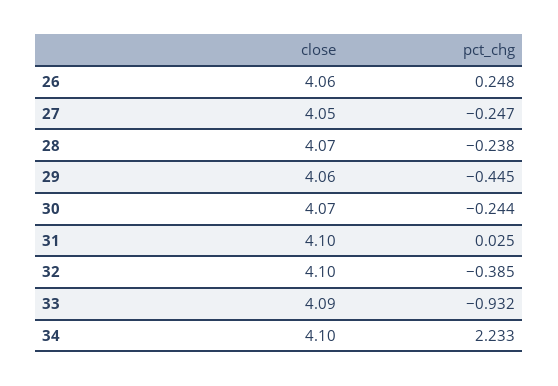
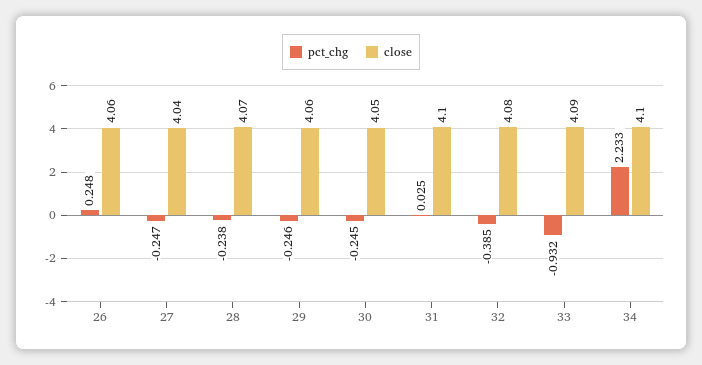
  {
    "close": {
      "26": 4.06,
-     "27": 4.05,
+     "27": 4.04,
      "28": 4.07,
      "29": 4.06,
-     "30": 4.07,
+     "30": 4.05,
      "31": 4.1,
-     "32": 4.1,
+     "32": 4.08,
      "33": 4.09,
      "34": 4.1
    },
    "pct_chg": {
      "26": 0.248,
      "27": -0.247,
      "28": -0.238,
-     "29": -0.445,
+     "29": -0.246,
-     "30": -0.244,
+     "30": -0.245,
      "31": 0.025,
      "32": -0.385,
      "33": -0.932,
      "34": 2.233
    }
  }

